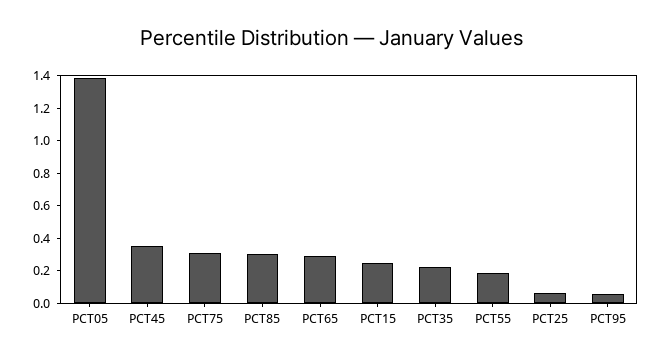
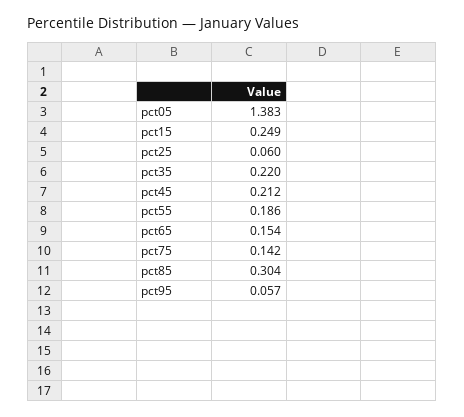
  {
    "PCT05": 1.383,
-   "PCT45": 0.35,
+   "PCT45": 0.212,
-   "PCT75": 0.3,
+   "PCT75": 0.142,
    "PCT85": 0.304,
-   "PCT65": 0.3,
+   "PCT65": 0.154,
    "PCT15": 0.249,
    "PCT35": 0.22,
    "PCT55": 0.186,
    "PCT25": 0.06,
    "PCT95": 0.057
  }

